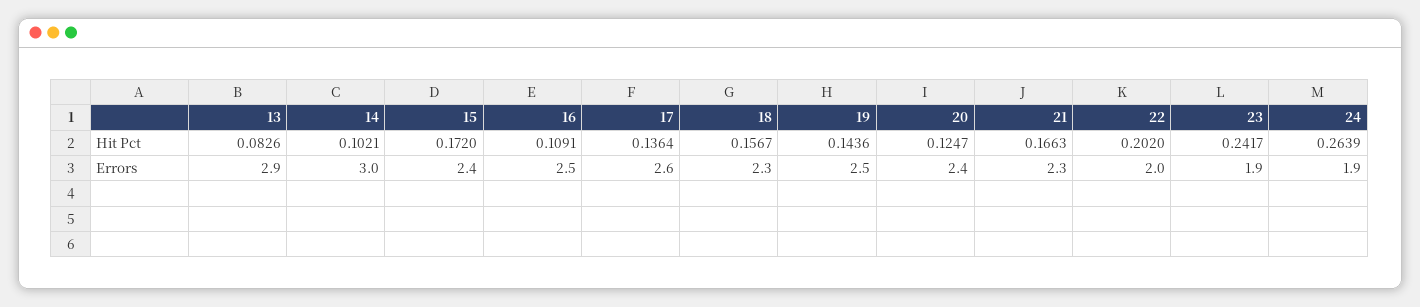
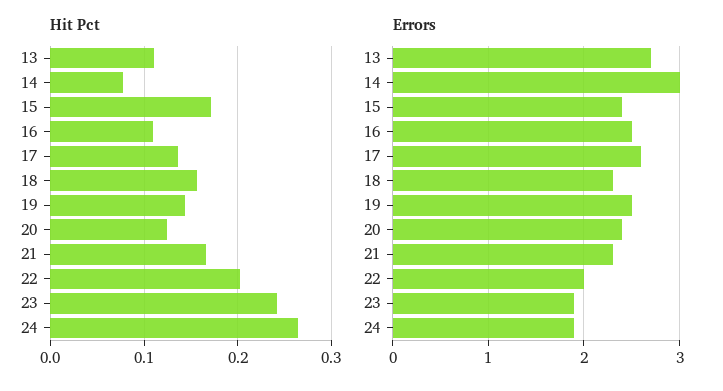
  {
    "Hit Pct": {
-     "13": 0.0826,
+     "13": 0.11,
-     "14": 0.1021,
+     "14": 0.08,
      "15": 0.172,
      "16": 0.1091,
      "17": 0.1364,
      "18": 0.1567,
      "19": 0.1436,
      "20": 0.1247,
      "21": 0.1663,
      "22": 0.202,
      "23": 0.2417,
      "24": 0.2639
    },
    "Errors": {
-     "13": 2.9,
+     "13": 2.7,
      "14": 3,
      "15": 2.4,
      "16": 2.5,
      "17": 2.6,
      "18": 2.3,
      "19": 2.5,
      "20": 2.4,
      "21": 2.3,
      "22": 2,
      "23": 1.9,
      "24": 1.9
    }
  }

